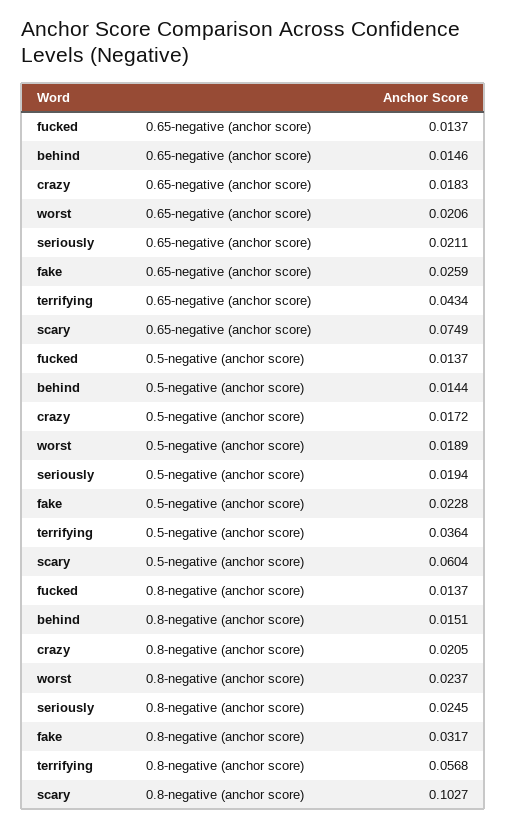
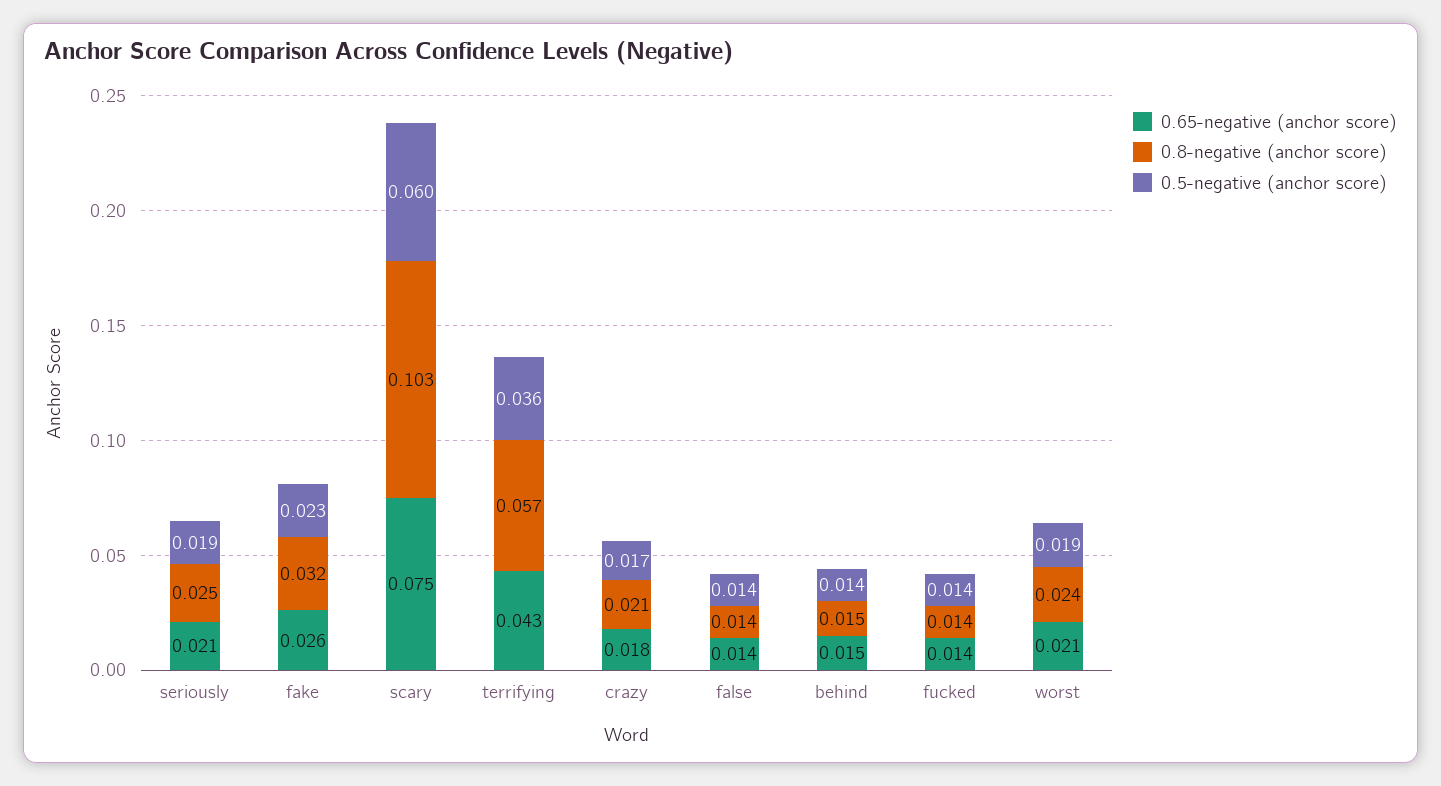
  {
    "0.65-negative (anchor score)": {
      "fucked": 0.0137,
      "behind": 0.0146,
      "crazy": 0.0183,
      "worst": 0.0206,
      "seriously": 0.0211,
      "fake": 0.0259,
      "terrifying": 0.0434,
-     "scary": 0.0749
+     "scary": 0.0749,
+     "false": 0.014
    },
    "0.5-negative (anchor score)": {
      "fucked": 0.0137,
      "behind": 0.0144,
      "crazy": 0.0172,
      "worst": 0.0189,
      "seriously": 0.0194,
      "fake": 0.0228,
      "terrifying": 0.0364,
-     "scary": 0.0604
+     "scary": 0.0604,
+     "false": 0.014
    },
    "0.8-negative (anchor score)": {
      "fucked": 0.0137,
      "behind": 0.0151,
      "crazy": 0.0205,
      "worst": 0.0237,
      "seriously": 0.0245,
      "fake": 0.0317,
      "terrifying": 0.0568,
-     "scary": 0.1027
+     "scary": 0.1027,
+     "false": 0.014
    }
  }

